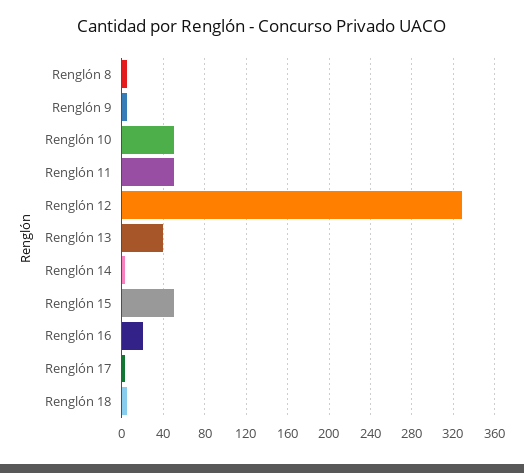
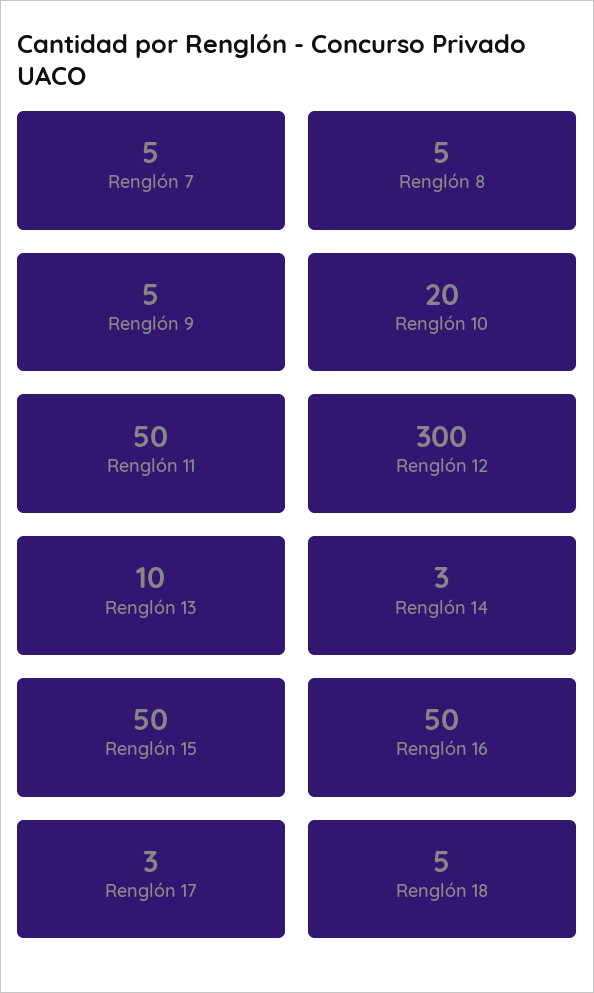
  {
    "Renglón 8": 5,
    "Renglón 9": 5,
-   "Renglón 10": 50,
+   "Renglón 10": 20,
    "Renglón 11": 50,
-   "Renglón 12": 330,
+   "Renglón 12": 300,
-   "Renglón 13": 40,
+   "Renglón 13": 10,
    "Renglón 14": 3,
    "Renglón 15": 50,
-   "Renglón 16": 20,
+   "Renglón 16": 50,
    "Renglón 17": 3,
-   "Renglón 18": 5
+   "Renglón 18": 5,
+   "Renglón 7": 5
  }

